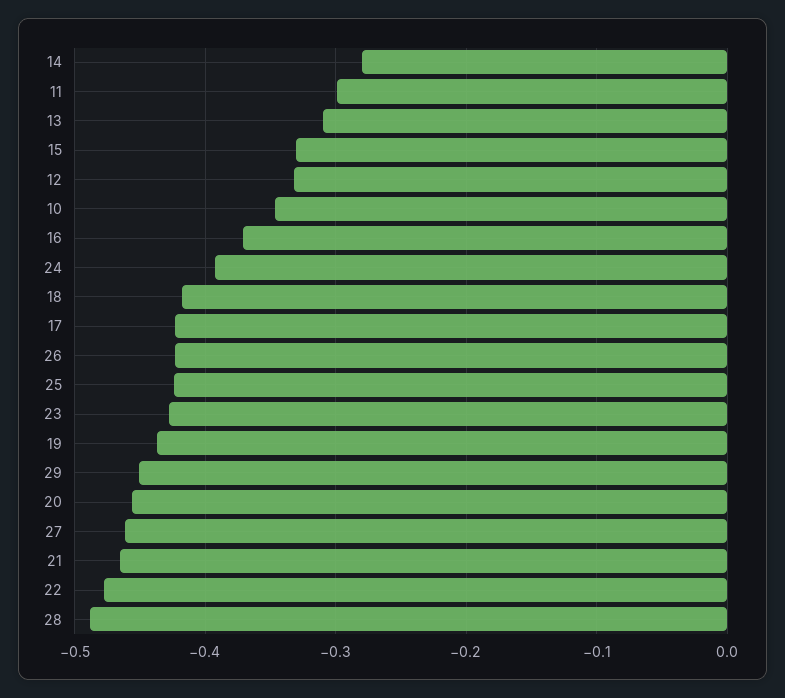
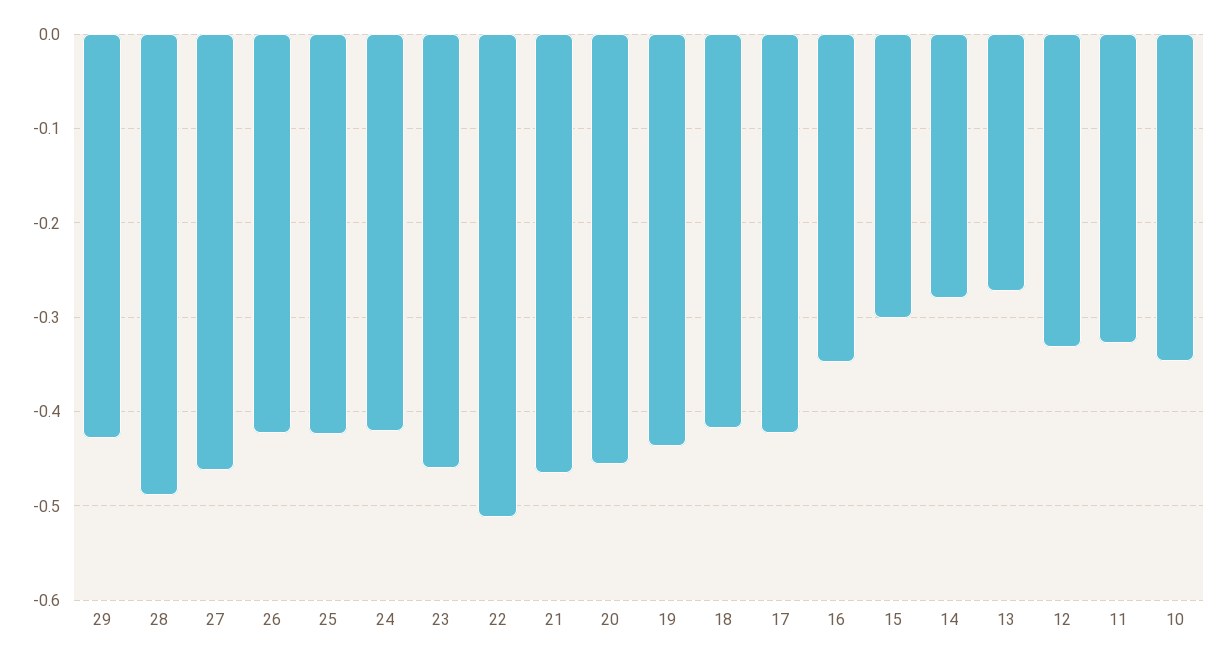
  {
    "14": -0.28,
-   "11": -0.3,
+   "11": -0.33,
-   "13": -0.31,
+   "13": -0.27,
-   "15": -0.33,
+   "15": -0.3,
    "12": -0.33,
    "10": -0.35,
-   "16": -0.37,
+   "16": -0.35,
-   "24": -0.39,
+   "24": -0.42,
    "18": -0.42,
    "17": -0.42,
    "26": -0.42,
    "25": -0.42,
-   "23": -0.43,
+   "23": -0.46,
    "19": -0.44,
-   "29": -0.45,
+   "29": -0.43,
    "20": -0.46,
    "27": -0.46,
    "21": -0.46,
-   "22": -0.48,
+   "22": -0.51,
    "28": -0.49
  }

